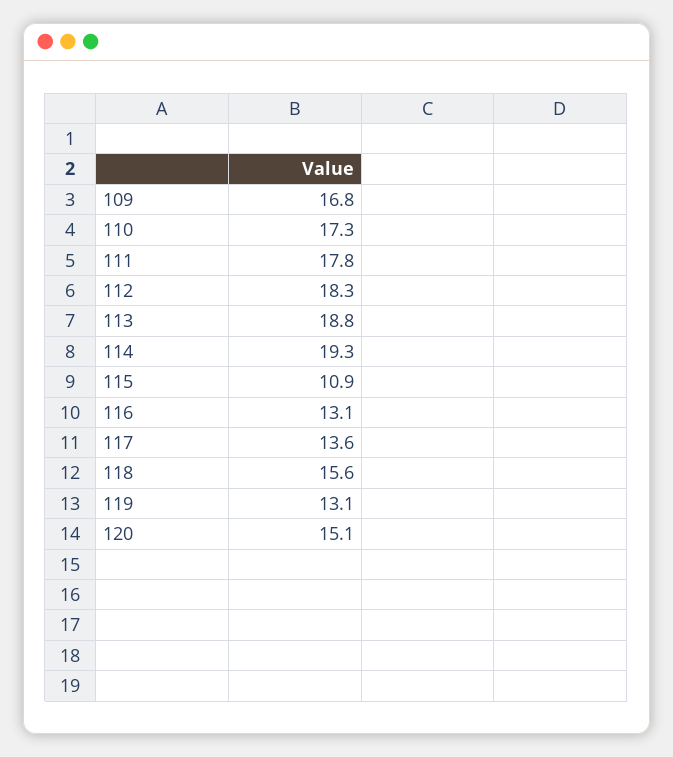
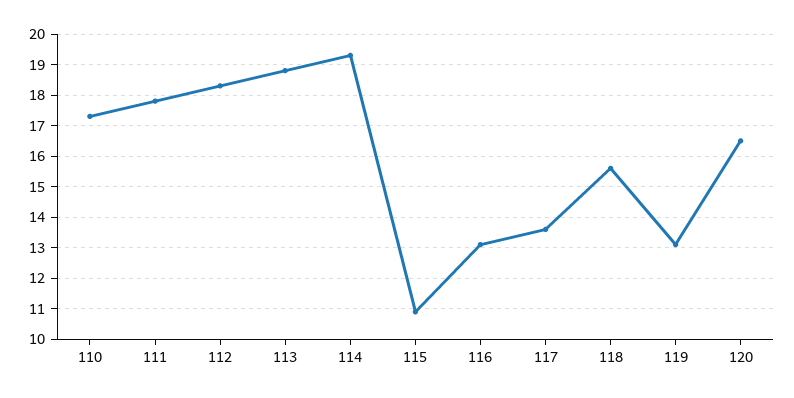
  {
-   "109": 16.8,
    "110": 17.3,
    "111": 17.8,
    "112": 18.3,
    "113": 18.8,
    "114": 19.3,
    "115": 10.9,
    "116": 13.1,
    "117": 13.6,
    "118": 15.6,
    "119": 13.1,
-   "120": 15.1
+   "120": 16.5
  }

